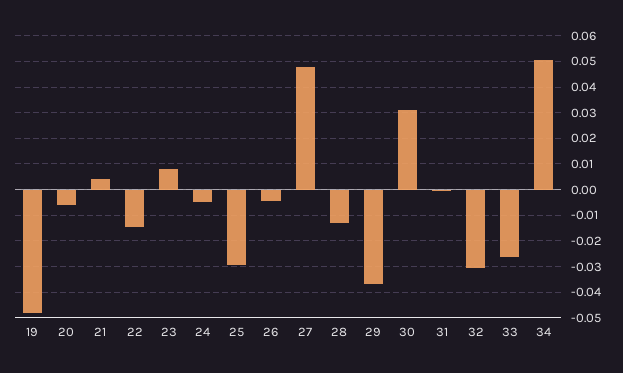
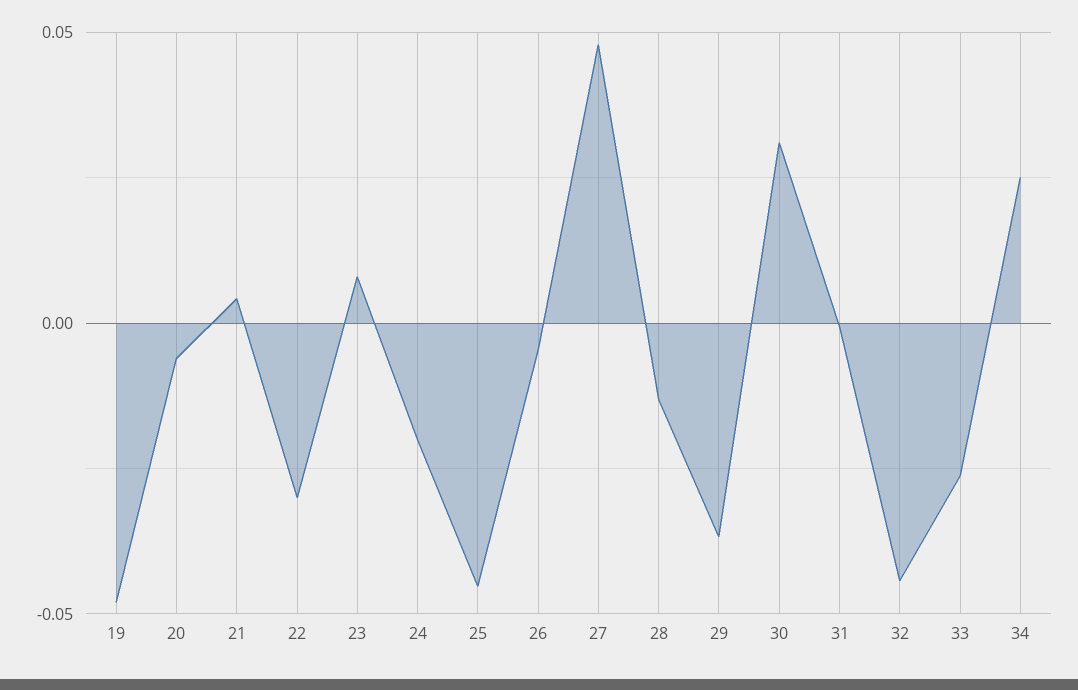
  {
    "19": -0.0475,
    "20": -0.005,
    "21": 0.005,
-   "22": -0.015,
+   "22": -0.03,
    "23": 0.0075,
-   "24": -0.005,
+   "24": -0.02,
-   "25": -0.03,
+   "25": -0.045,
    "26": -0.005,
    "27": 0.0475,
    "28": -0.0125,
    "29": -0.0375,
    "30": 0.03,
    "31": 0,
-   "32": -0.03,
+   "32": -0.045,
    "33": -0.025,
-   "34": 0.05
+   "34": 0.025
  }

